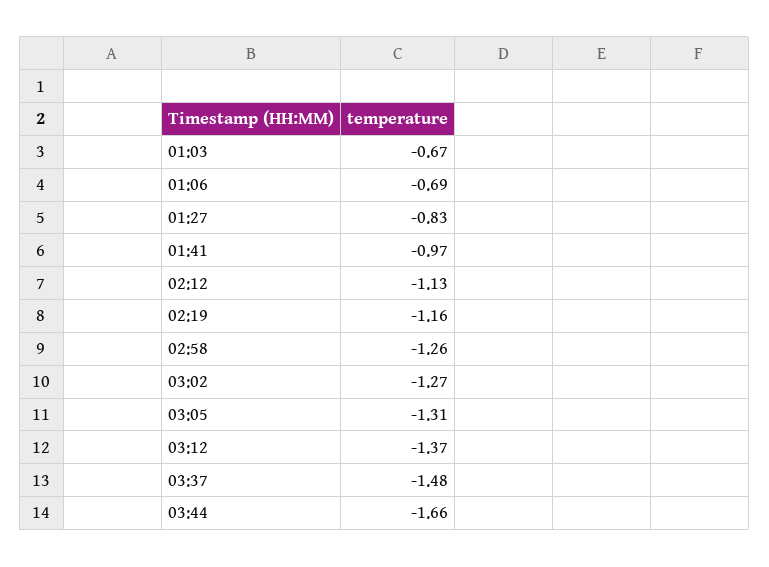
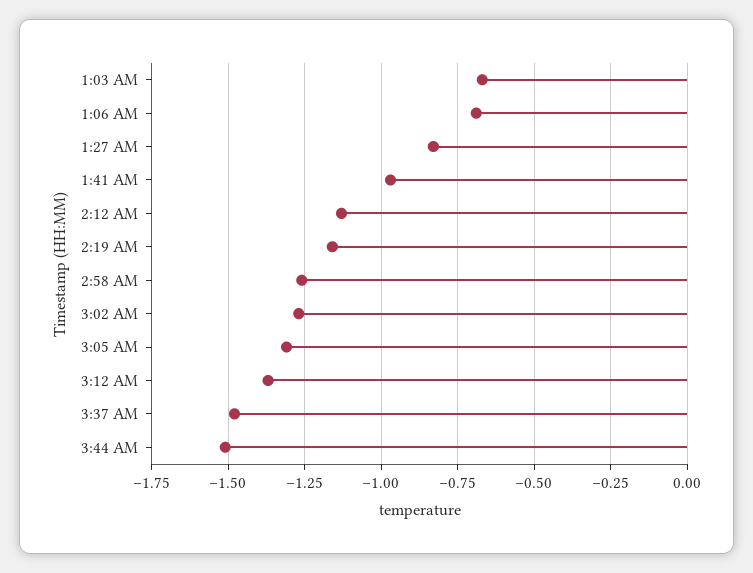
  {
    "01:03": -0.67,
    "01:06": -0.69,
    "01:27": -0.83,
    "01:41": -0.97,
    "02:12": -1.13,
    "02:19": -1.16,
    "02:58": -1.26,
    "03:02": -1.27,
    "03:05": -1.31,
    "03:12": -1.37,
    "03:37": -1.48,
-   "03:44": -1.66
+   "03:44": -1.5
  }

